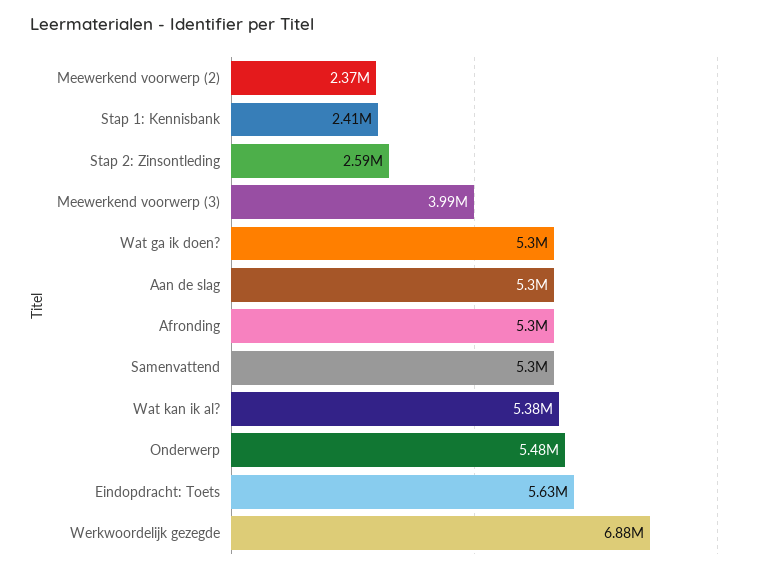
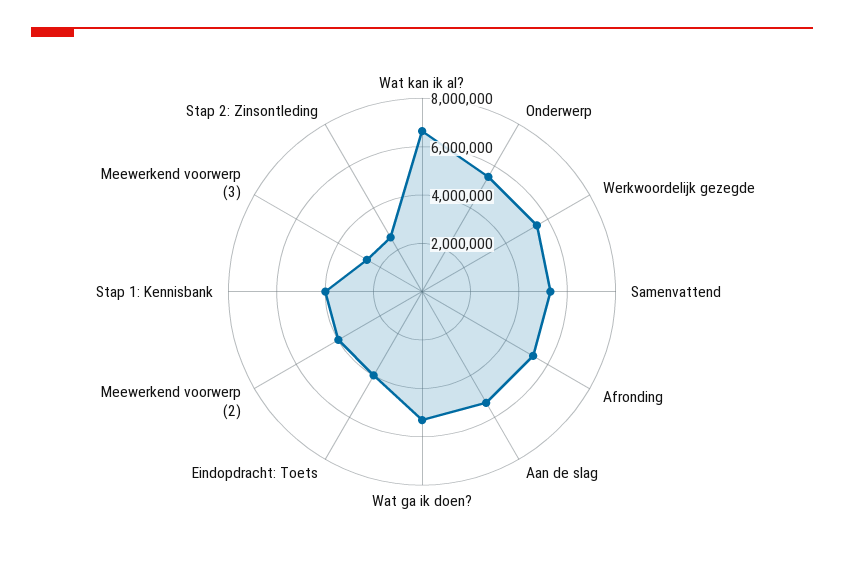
  {
-   "Meewerkend voorwerp (2)": 2370000,
+   "Meewerkend voorwerp (2)": 4000000,
-   "Stap 1: Kennisbank": 2410000,
+   "Stap 1: Kennisbank": 4000000,
    "Stap 2: Zinsontleding": 2590000,
-   "Meewerkend voorwerp (3)": 3990000,
+   "Meewerkend voorwerp (3)": 2500000,
    "Wat ga ik doen?": 5300000,
    "Aan de slag": 5300000,
    "Afronding": 5300000,
    "Samenvattend": 5300000,
-   "Wat kan ik al?": 5380000,
+   "Wat kan ik al?": 6500000,
    "Onderwerp": 5480000,
-   "Eindopdracht: Toets": 5630000,
+   "Eindopdracht: Toets": 4000000,
-   "Werkwoordelijk gezegde": 6880000
+   "Werkwoordelijk gezegde": 5500000
  }

